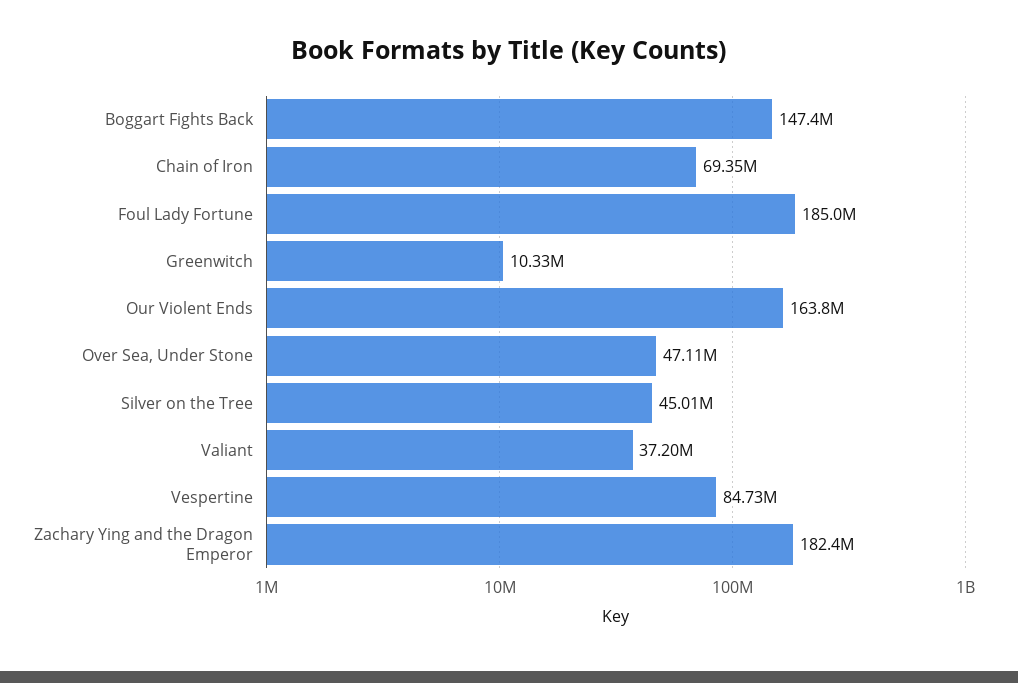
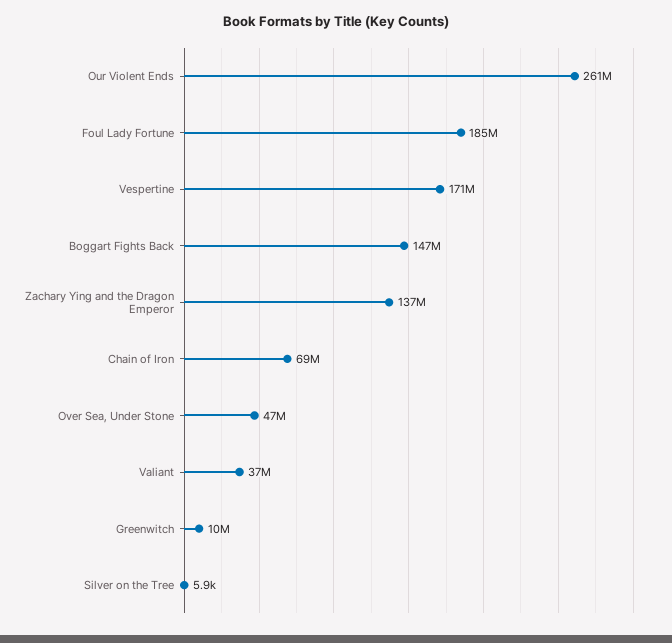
  {
    "Boggart Fights Back": 147400000,
    "Chain of Iron": 69350000,
    "Foul Lady Fortune": 185000000,
    "Greenwitch": 10330000,
-   "Our Violent Ends": 163800000,
+   "Our Violent Ends": 261000000,
    "Over Sea, Under Stone": 47110000,
-   "Silver on the Tree": 45010000,
+   "Silver on the Tree": 5900,
    "Valiant": 37200000,
-   "Vespertine": 84730000,
+   "Vespertine": 171000000,
-   "Zachary Ying and the Dragon Emperor": 182400000
+   "Zachary Ying and the Dragon Emperor": 137000000
  }

